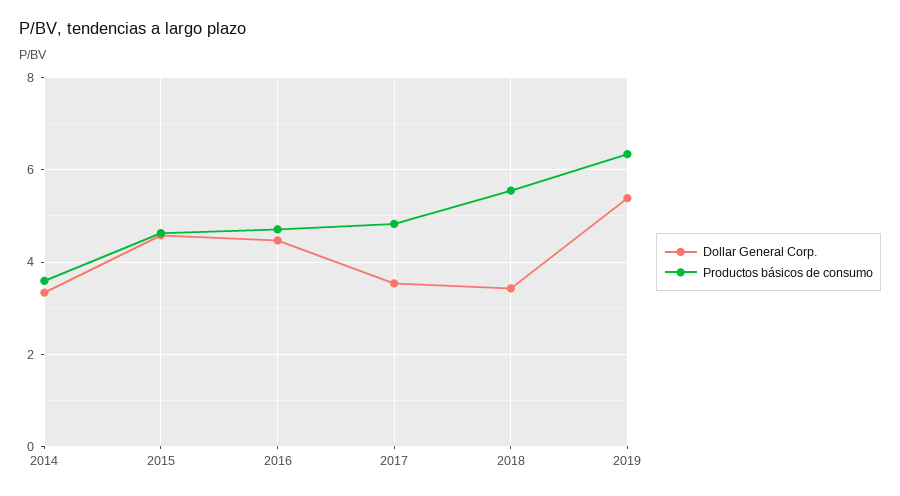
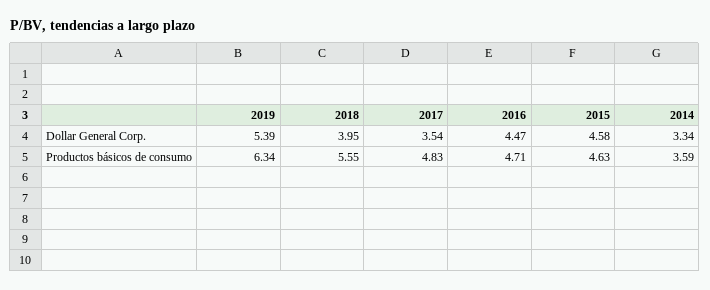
  {
    "Dollar General Corp.": {
      "2014": 3.34,
      "2015": 4.58,
      "2016": 4.47,
      "2017": 3.54,
-     "2018": 3.4,
+     "2018": 3.95,
      "2019": 5.39
    },
    "Productos básicos de consumo": {
      "2014": 3.59,
      "2015": 4.63,
      "2016": 4.71,
      "2017": 4.83,
      "2018": 5.55,
      "2019": 6.34
    }
  }

